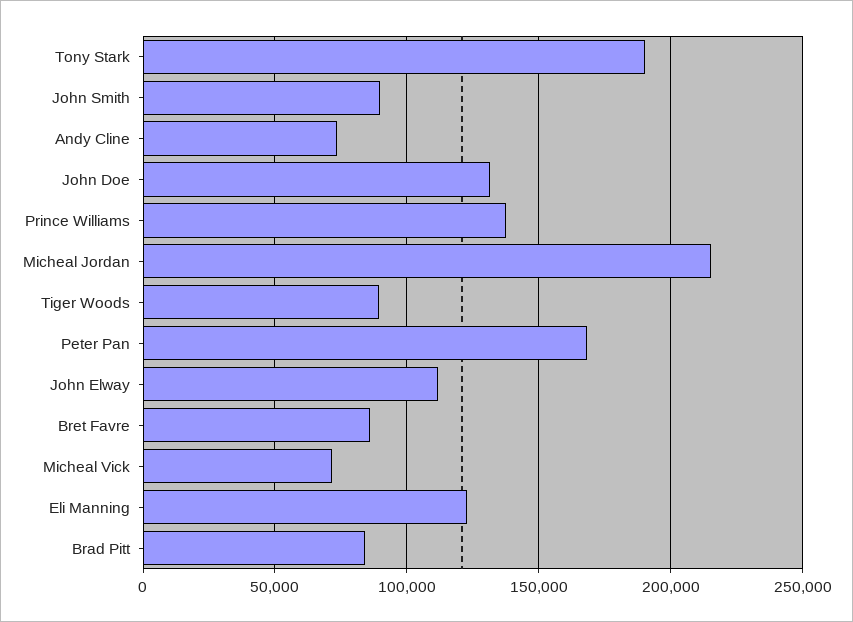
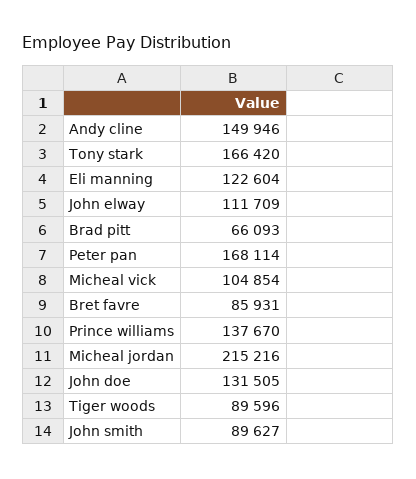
  {
-   "Tony Stark": 190000,
+   "Tony Stark": 166420,
    "John Smith": 89627,
-   "Andy Cline": 75000,
+   "Andy Cline": 149946,
    "John Doe": 131505,
    "Prince Williams": 137670,
    "Micheal Jordan": 215216,
    "Tiger Woods": 89596,
    "Peter Pan": 168114,
    "John Elway": 111709,
    "Bret Favre": 85931,
-   "Micheal Vick": 70000,
+   "Micheal Vick": 104854,
    "Eli Manning": 122604,
-   "Brad Pitt": 85000
+   "Brad Pitt": 66093
  }

